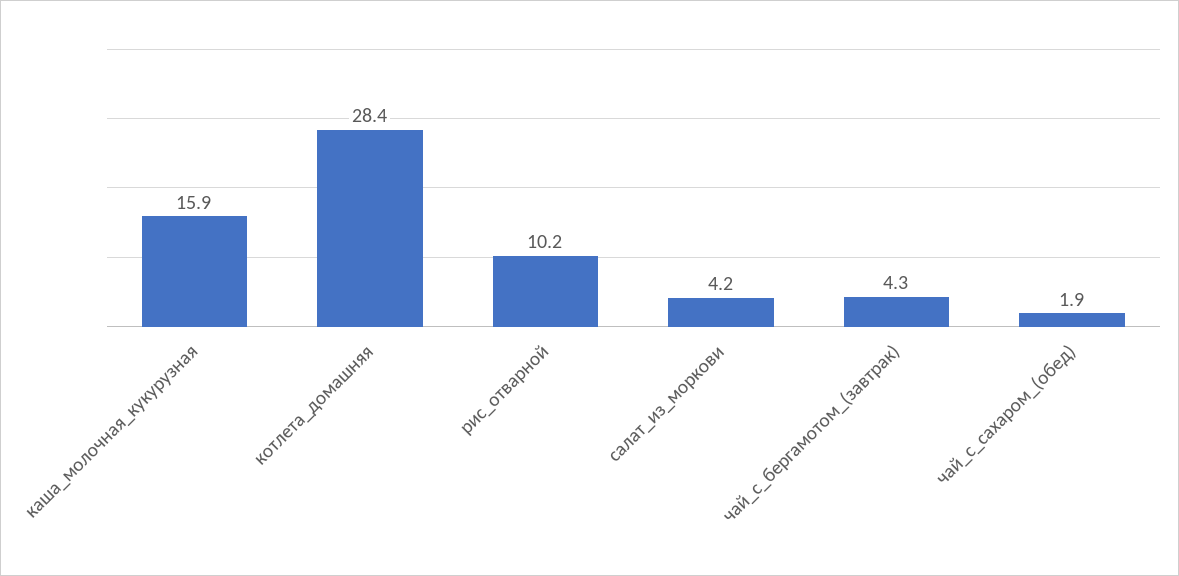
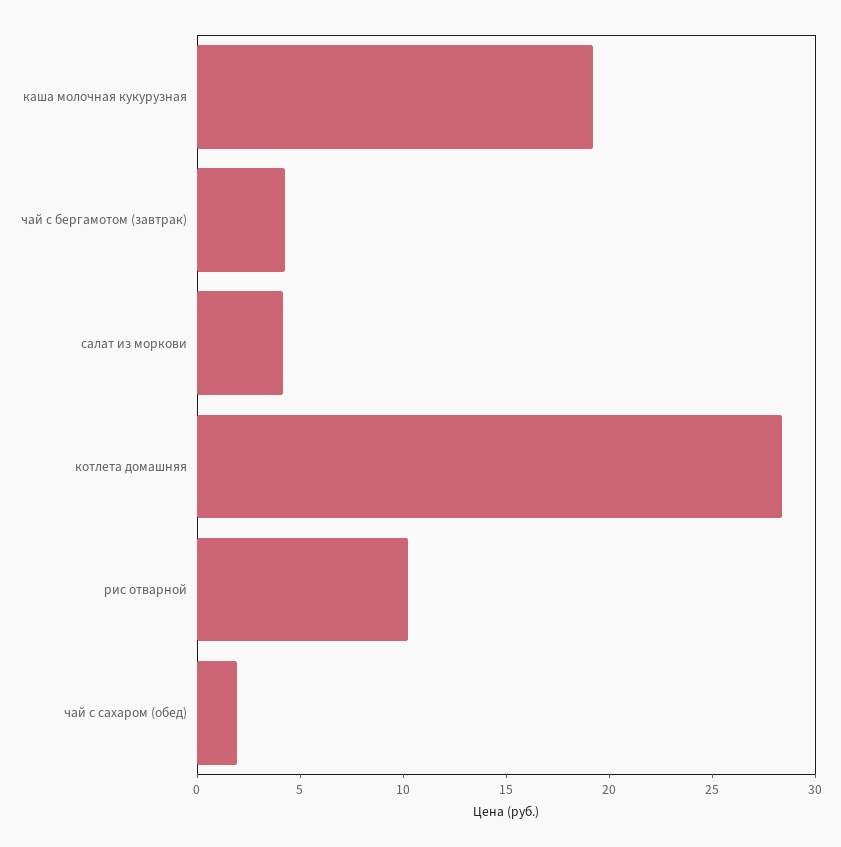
  {
-   "каша_молочная_кукурузная": 15.9,
+   "каша_молочная_кукурузная": 19,
    "котлета_домашняя": 28.4,
    "рис_отварной": 10.2,
    "салат_из_моркови": 4.2,
    "чай_с_бергамотом_(завтрак)": 4.3,
    "чай_с_сахаром_(обед)": 1.9
  }

